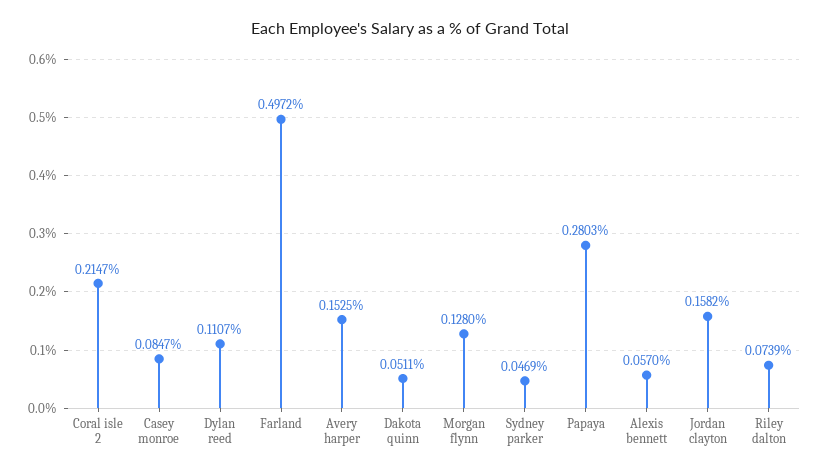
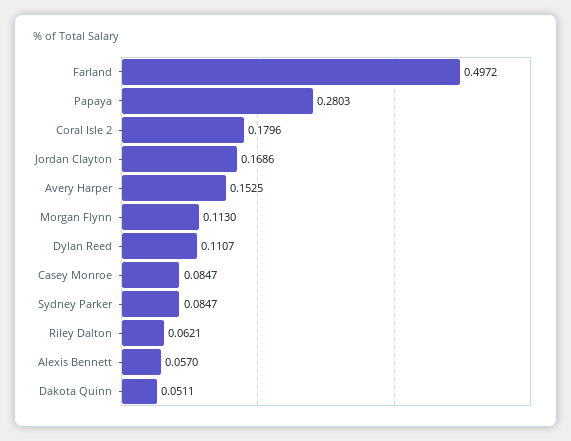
  {
-   "Coral isle 2": 0.2147,
+   "Coral isle 2": 0.1796,
    "Casey monroe": 0.0847,
    "Dylan reed": 0.1107,
    "Farland": 0.4972,
    "Avery harper": 0.1525,
    "Dakota quinn": 0.0511,
-   "Morgan flynn": 0.128,
+   "Morgan flynn": 0.113,
-   "Sydney parker": 0.0469,
+   "Sydney parker": 0.0847,
    "Papaya": 0.2803,
    "Alexis bennett": 0.057,
-   "Jordan clayton": 0.1582,
+   "Jordan clayton": 0.1686,
-   "Riley dalton": 0.0739
+   "Riley dalton": 0.0621
  }

